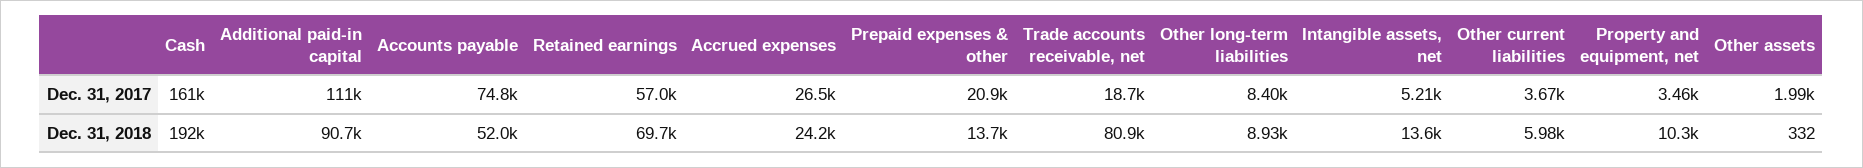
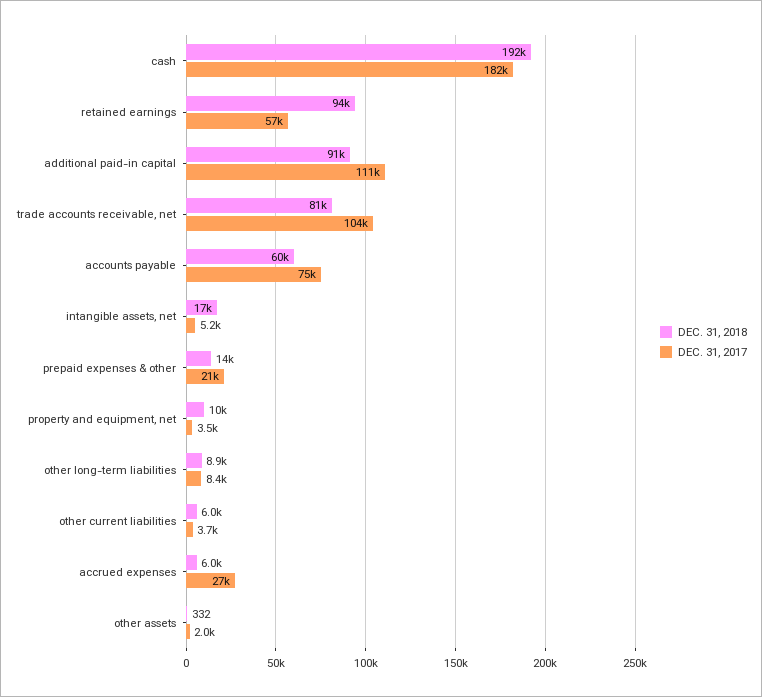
  {
    "Dec. 31, 2017": {
-     "Cash": 161000,
+     "Cash": 182000,
      "Additional paid-in capital": 111000,
      "Accounts payable": 74800,
      "Retained earnings": 57000,
      "Accrued expenses": 26500,
      "Prepaid expenses & other": 20900,
-     "Trade accounts receivable, net": 18700,
+     "Trade accounts receivable, net": 104000,
      "Other long-term liabilities": 8400,
      "Intangible assets, net": 5210,
      "Other current liabilities": 3670,
      "Property and equipment, net": 3460,
      "Other assets": 1990
    },
    "Dec. 31, 2018": {
      "Cash": 192000,
      "Additional paid-in capital": 90700,
-     "Accounts payable": 52000,
+     "Accounts payable": 60000,
-     "Retained earnings": 69700,
+     "Retained earnings": 94000,
-     "Accrued expenses": 24200,
+     "Accrued expenses": 6000,
      "Prepaid expenses & other": 13700,
      "Trade accounts receivable, net": 80900,
      "Other long-term liabilities": 8930,
-     "Intangible assets, net": 13600,
+     "Intangible assets, net": 17000,
      "Other current liabilities": 5980,
      "Property and equipment, net": 10300,
      "Other assets": 332
    }
  }

